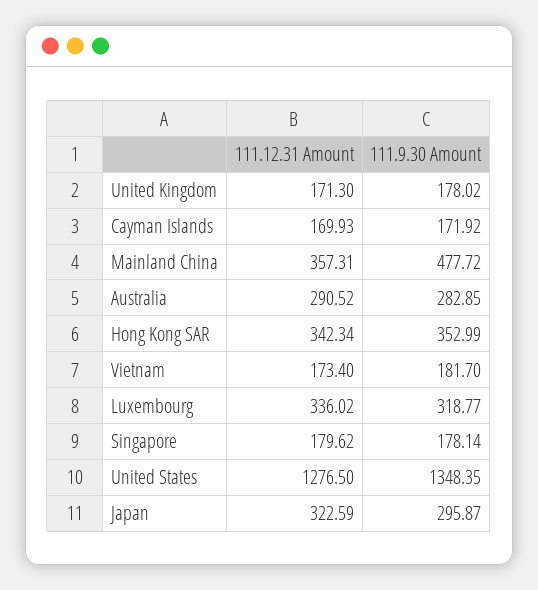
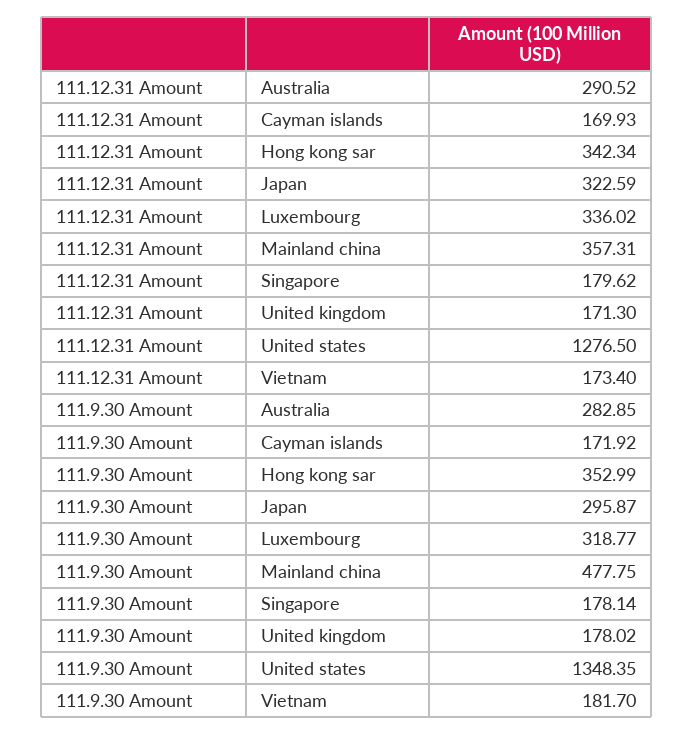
  {
    "111.12.31 Amount": {
      "United Kingdom": 171.3,
      "Cayman Islands": 169.93,
      "Mainland China": 357.31,
      "Australia": 290.52,
      "Hong Kong SAR": 342.34,
      "Vietnam": 173.4,
      "Luxembourg": 336.02,
      "Singapore": 179.62,
      "United States": 1276.5,
      "Japan": 322.59
    },
    "111.9.30 Amount": {
      "United Kingdom": 178.02,
      "Cayman Islands": 171.92,
-     "Mainland China": 477.72,
+     "Mainland China": 477.75,
      "Australia": 282.85,
      "Hong Kong SAR": 352.99,
      "Vietnam": 181.7,
      "Luxembourg": 318.77,
      "Singapore": 178.14,
      "United States": 1348.35,
      "Japan": 295.87
    }
  }

